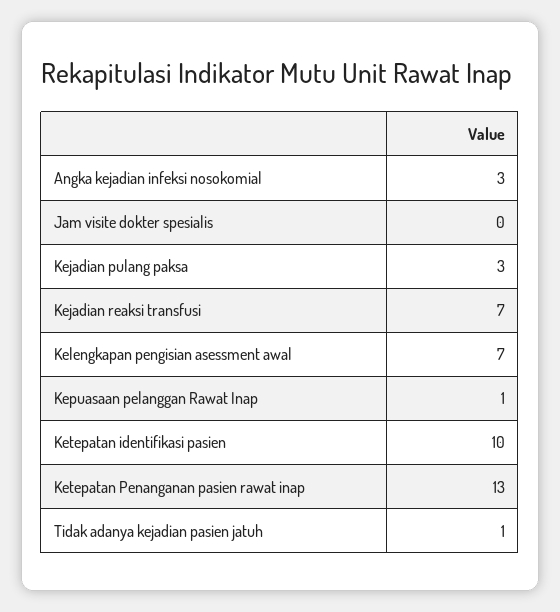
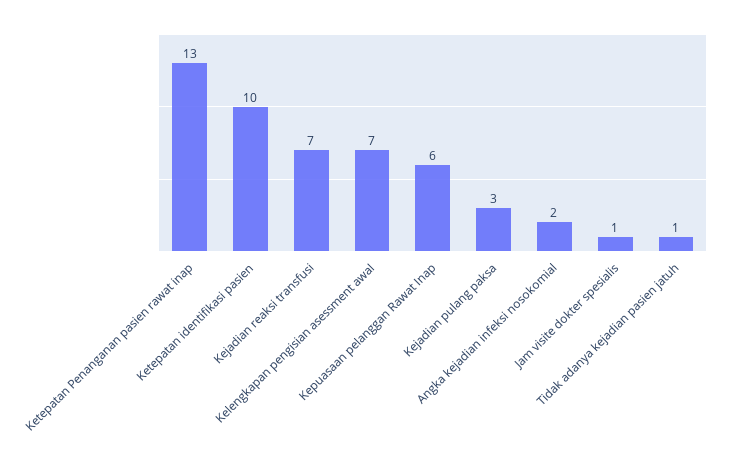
  {
-   "Angka kejadian infeksi nosokomial": 3,
+   "Angka kejadian infeksi nosokomial": 2,
-   "Jam visite dokter spesialis": 0,
+   "Jam visite dokter spesialis": 1,
    "Kejadian pulang paksa": 3,
    "Kejadian reaksi transfusi": 7,
    "Kelengkapan pengisian asessment awal": 7,
-   "Kepuasaan pelanggan Rawat Inap": 1,
+   "Kepuasaan pelanggan Rawat Inap": 6,
    "Ketepatan identifikasi pasien": 10,
    "Ketepatan Penanganan pasien rawat inap": 13,
    "Tidak adanya kejadian pasien jatuh": 1
  }

